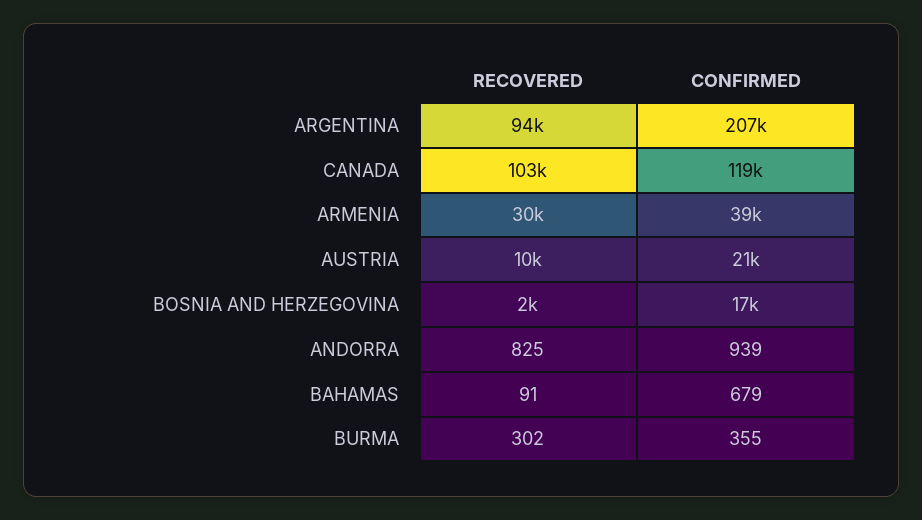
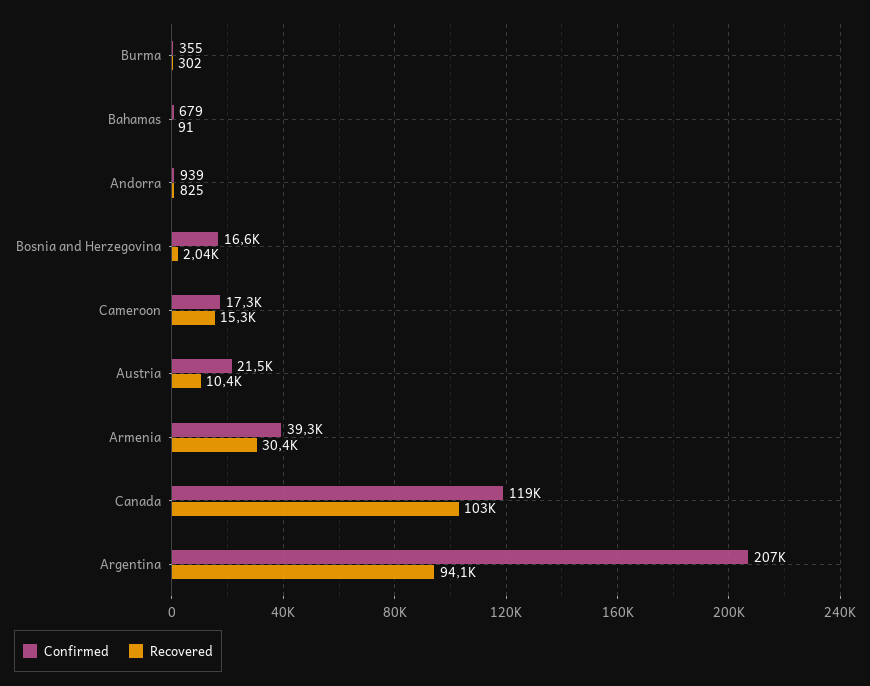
  {
    "RECOVERED": {
      "ARGENTINA": 94100,
      "CANADA": 103000,
      "ARMENIA": 30400,
      "AUSTRIA": 10400,
      "BOSNIA AND HERZEGOVINA": 2040,
      "ANDORRA": 825,
      "BAHAMAS": 91,
-     "BURMA": 302
+     "BURMA": 302,
+     "Cameroon": 15300
    },
    "CONFIRMED": {
      "ARGENTINA": 207000,
      "CANADA": 119000,
      "ARMENIA": 39300,
      "AUSTRIA": 21500,
      "BOSNIA AND HERZEGOVINA": 16600,
      "ANDORRA": 939,
      "BAHAMAS": 679,
-     "BURMA": 355
+     "BURMA": 355,
+     "Cameroon": 17300
    }
  }

